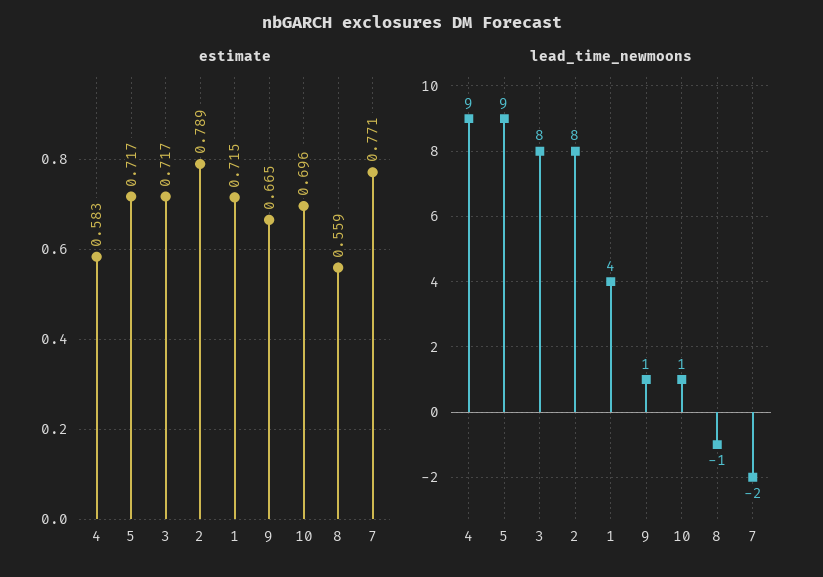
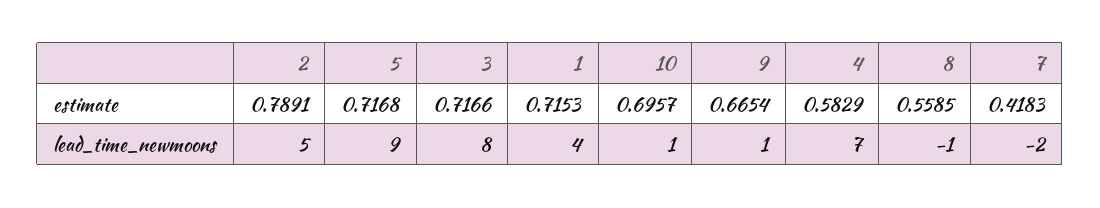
  {
    "estimate": {
      "4": 0.5829,
      "5": 0.7168,
      "3": 0.7166,
      "2": 0.7891,
      "1": 0.7153,
      "9": 0.6654,
      "10": 0.6957,
      "8": 0.5585,
-     "7": 0.771
+     "7": 0.4183
    },
    "lead_time_newmoons": {
-     "4": 9,
+     "4": 7,
      "5": 9,
      "3": 8,
-     "2": 8,
+     "2": 5,
      "1": 4,
      "9": 1,
      "10": 1,
      "8": -1,
      "7": -2
    }
  }

